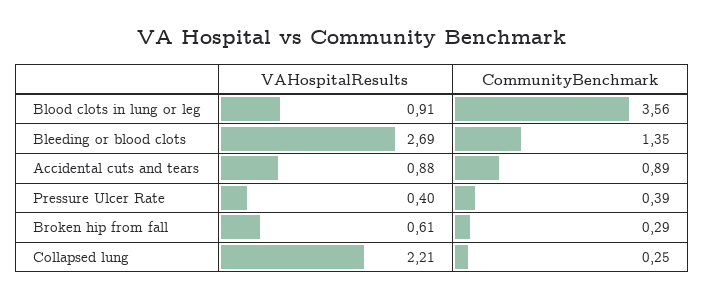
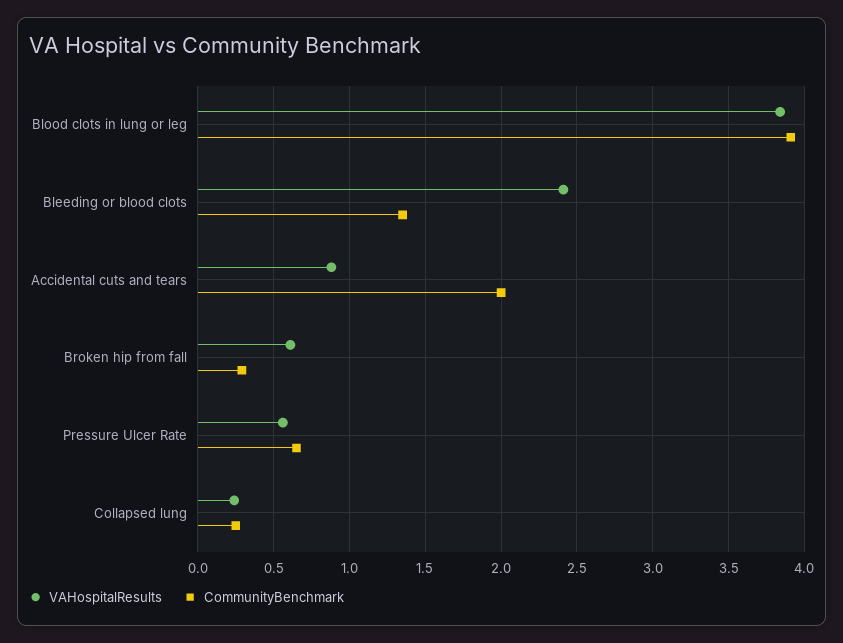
  {
    "VAHospitalResults": {
-     "Blood clots in lung or leg": 0.91,
+     "Blood clots in lung or leg": 3.85,
-     "Bleeding or blood clots": 2.69,
+     "Bleeding or blood clots": 2.4,
      "Accidental cuts and tears": 0.88,
-     "Pressure Ulcer Rate": 0.4,
+     "Pressure Ulcer Rate": 0.55,
      "Broken hip from fall": 0.61,
-     "Collapsed lung": 2.21
+     "Collapsed lung": 0.25
    },
    "CommunityBenchmark": {
-     "Blood clots in lung or leg": 3.56,
+     "Blood clots in lung or leg": 3.9,
      "Bleeding or blood clots": 1.35,
-     "Accidental cuts and tears": 0.89,
+     "Accidental cuts and tears": 2,
-     "Pressure Ulcer Rate": 0.39,
+     "Pressure Ulcer Rate": 0.65,
      "Broken hip from fall": 0.29,
      "Collapsed lung": 0.25
    }
  }

